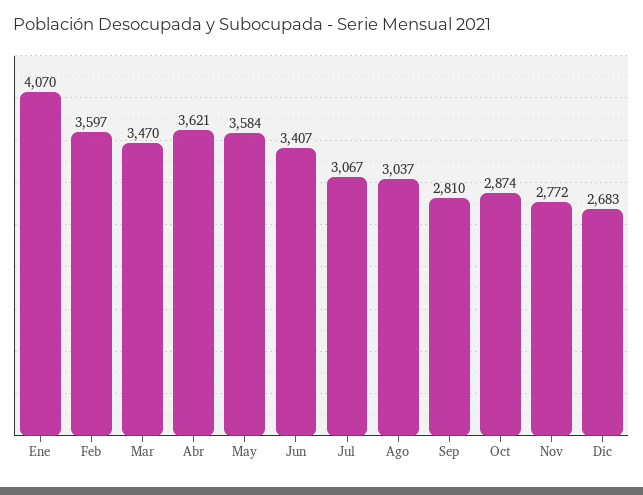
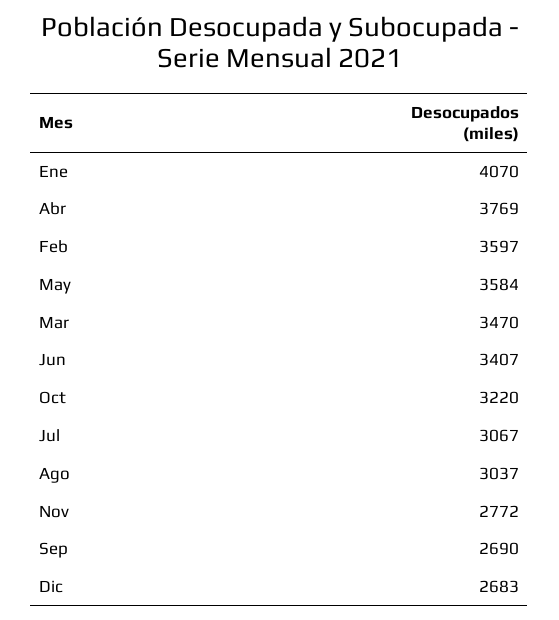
  {
    "Ene": 4070,
    "Feb": 3597,
    "Mar": 3470,
-   "Abr": 3621,
+   "Abr": 3769,
    "May": 3584,
    "Jun": 3407,
    "Jul": 3067,
    "Ago": 3037,
-   "Sep": 2810,
+   "Sep": 2690,
-   "Oct": 2874,
+   "Oct": 3220,
    "Nov": 2772,
    "Dic": 2683
  }

